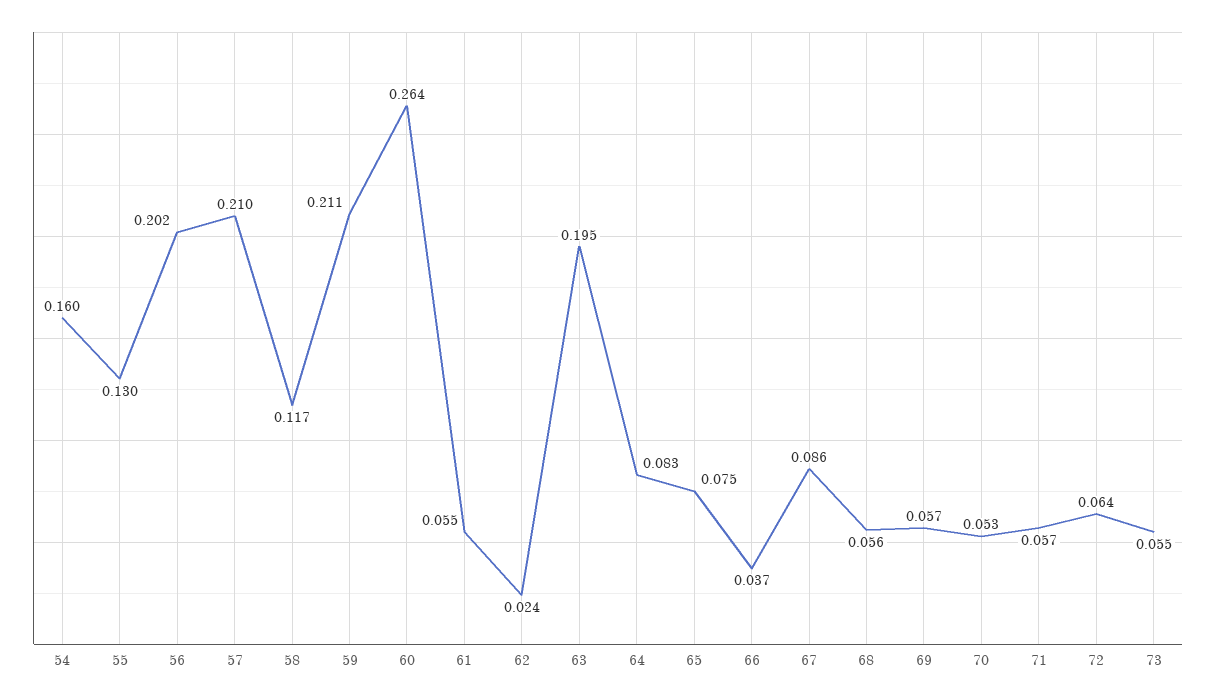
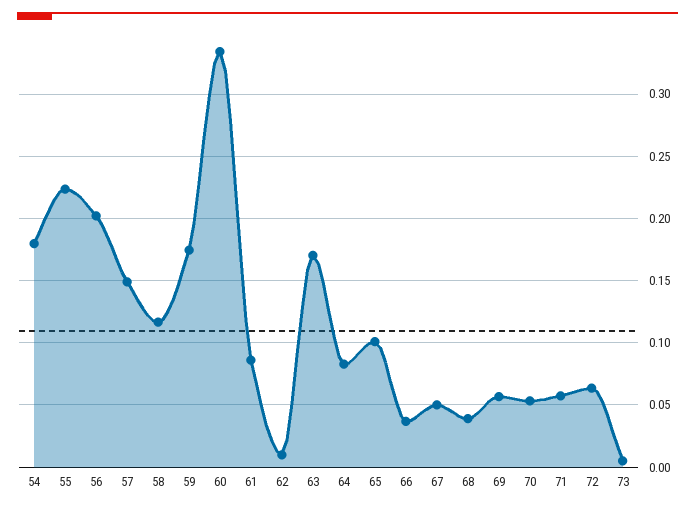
  {
-   "54": 0.16,
+   "54": 0.18,
-   "55": 0.13,
+   "55": 0.225,
    "56": 0.202,
-   "57": 0.21,
+   "57": 0.15,
    "58": 0.117,
-   "59": 0.211,
+   "59": 0.175,
-   "60": 0.264,
+   "60": 0.335,
-   "61": 0.055,
+   "61": 0.085,
-   "62": 0.024,
+   "62": 0.01,
-   "63": 0.195,
+   "63": 0.17,
    "64": 0.083,
-   "65": 0.075,
+   "65": 0.1,
    "66": 0.037,
-   "67": 0.086,
+   "67": 0.05,
-   "68": 0.056,
+   "68": 0.04,
    "69": 0.057,
    "70": 0.053,
    "71": 0.057,
    "72": 0.064,
-   "73": 0.055
+   "73": 0.005
  }

